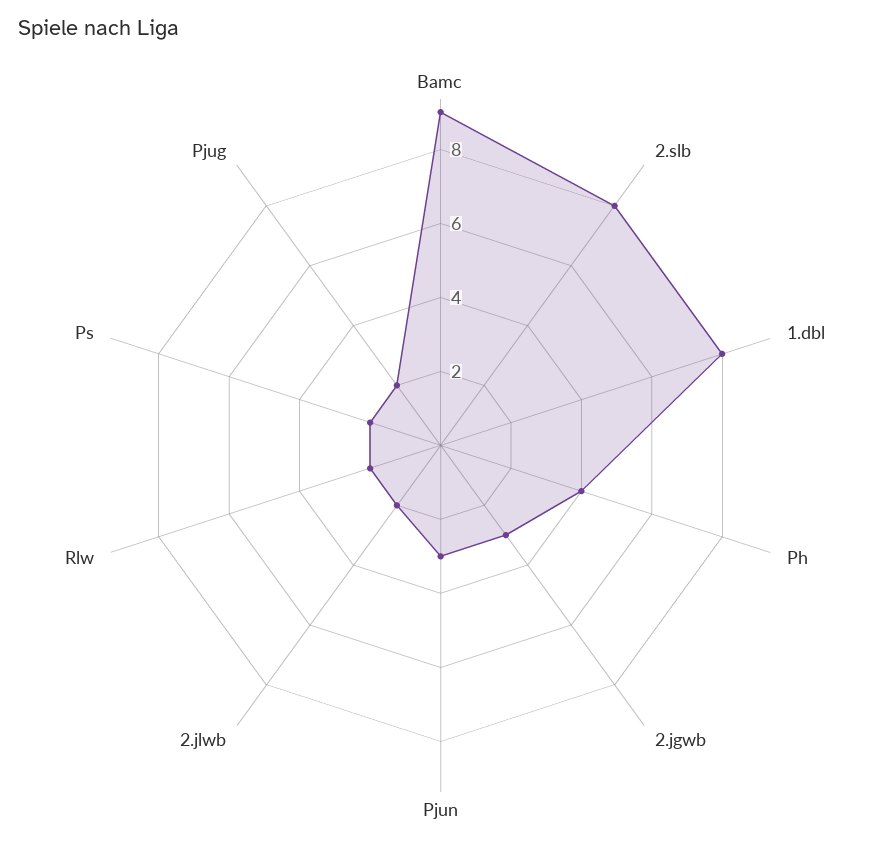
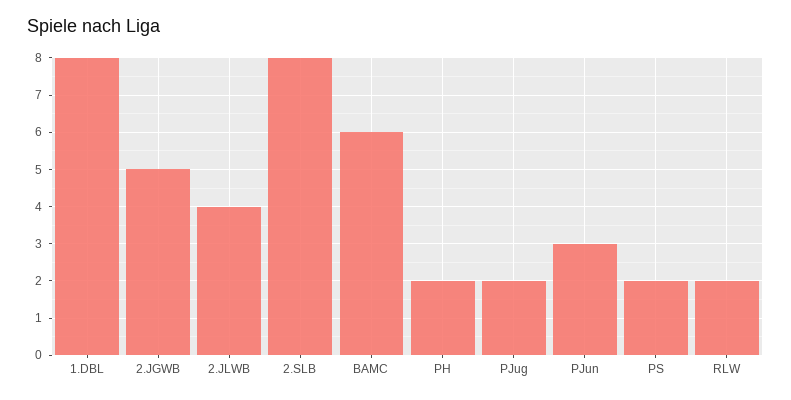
  {
-   "Bamc": 9,
+   "Bamc": 6,
    "2.slb": 8,
    "1.dbl": 8,
-   "Ph": 4,
+   "Ph": 2,
-   "2.jgwb": 3,
+   "2.jgwb": 5,
    "Pjun": 3,
-   "2.jlwb": 2,
+   "2.jlwb": 4,
    "Rlw": 2,
    "Ps": 2,
    "Pjug": 2
  }

